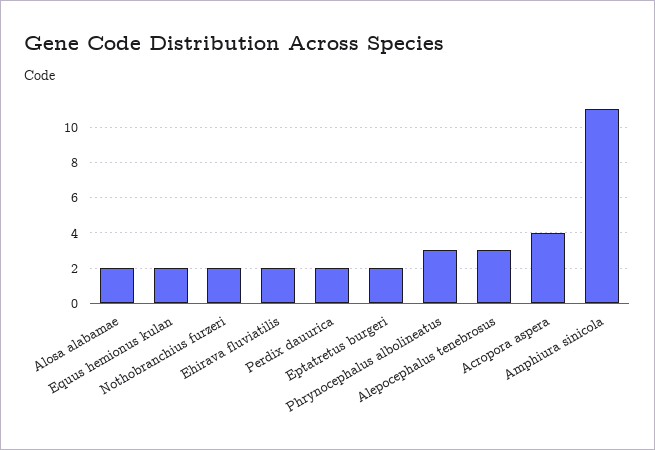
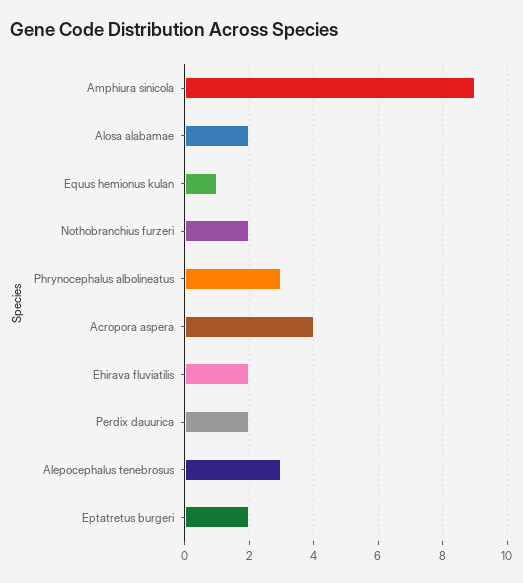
  {
    "Alosa alabamae": 2,
-   "Equus hemionus kulan": 2,
+   "Equus hemionus kulan": 1,
    "Nothobranchius furzeri": 2,
    "Ehirava fluviatilis": 2,
    "Perdix dauurica": 2,
    "Eptatretus burgeri": 2,
    "Phrynocephalus albolineatus": 3,
    "Alepocephalus tenebrosus": 3,
    "Acropora aspera": 4,
-   "Amphiura sinicola": 11
+   "Amphiura sinicola": 9
  }

